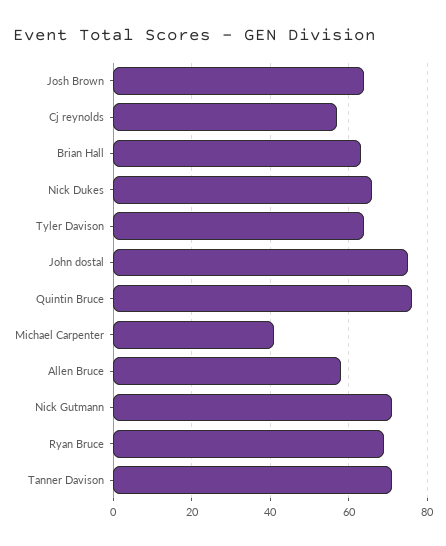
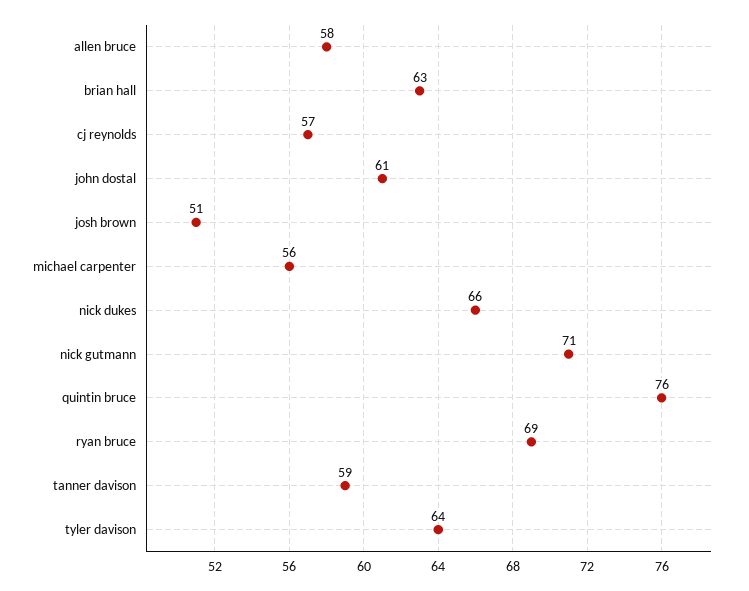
  {
-   "Josh Brown": 65,
+   "Josh Brown": 51,
    "Cj reynolds": 57,
    "Brian Hall": 63,
    "Nick Dukes": 66,
    "Tyler Davison": 64,
-   "John dostal": 75,
+   "John dostal": 61,
    "Quintin Bruce": 76,
-   "Michael Carpenter": 40,
+   "Michael Carpenter": 56,
    "Allen Bruce": 58,
    "Nick Gutmann": 71,
    "Ryan Bruce": 69,
-   "Tanner Davison": 70
+   "Tanner Davison": 59
  }

